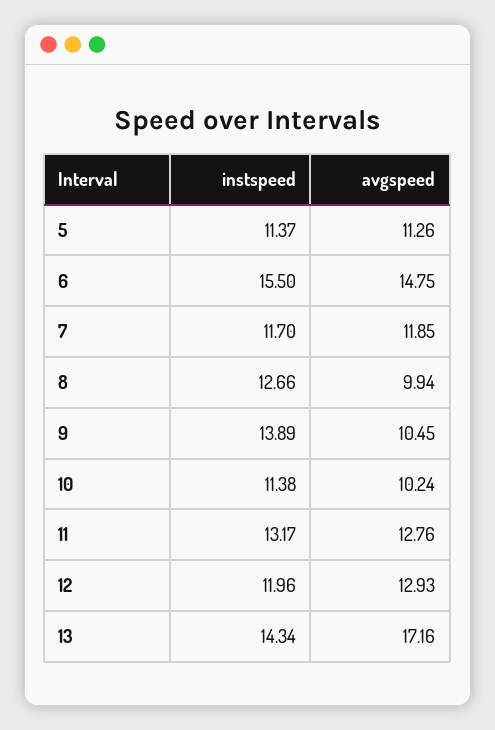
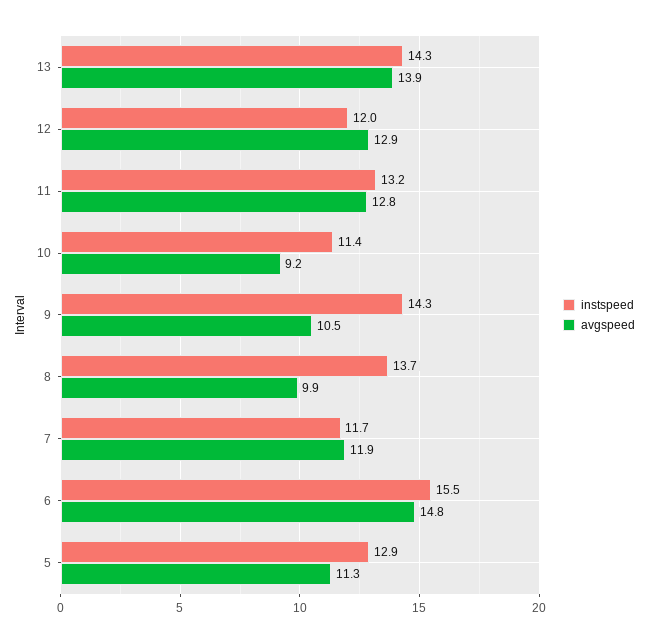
  {
    "instspeed": {
-     "5": 11.37,
+     "5": 12.9,
      "6": 15.5,
      "7": 11.7,
-     "8": 12.66,
+     "8": 13.7,
-     "9": 13.89,
+     "9": 14.3,
      "10": 11.38,
      "11": 13.17,
      "12": 11.96,
      "13": 14.34
    },
    "avgspeed": {
      "5": 11.26,
      "6": 14.75,
      "7": 11.85,
      "8": 9.94,
      "9": 10.45,
-     "10": 10.24,
+     "10": 9.2,
      "11": 12.76,
      "12": 12.93,
-     "13": 17.16
+     "13": 13.9
    }
  }

